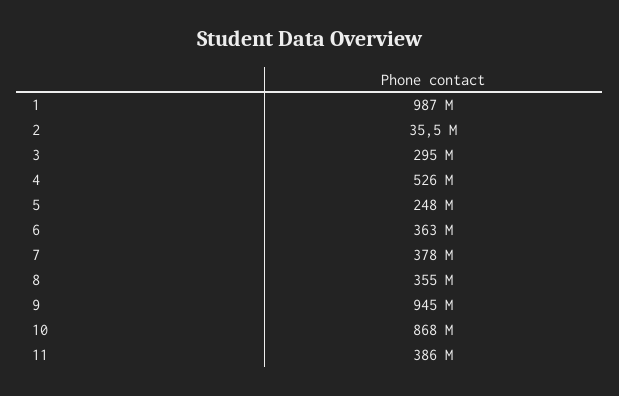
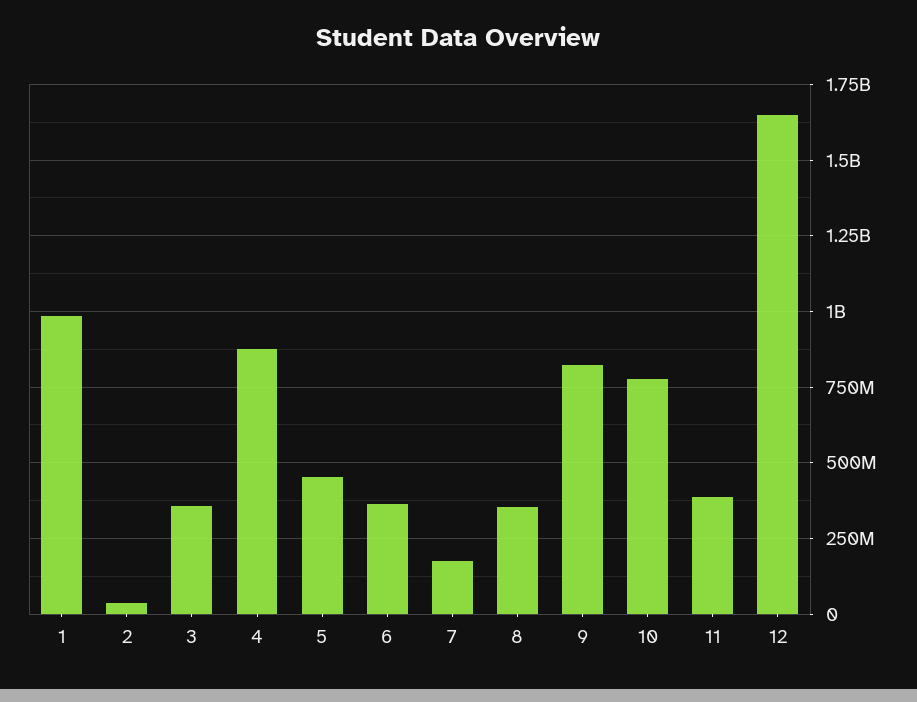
  {
    "1": 987000000,
    "2": 35500000,
-   "3": 295000000,
+   "3": 350000000,
-   "4": 526000000,
+   "4": 875000000,
-   "5": 248000000,
+   "5": 450000000,
    "6": 363000000,
-   "7": 378000000,
+   "7": 175000000,
    "8": 355000000,
-   "9": 945000000,
+   "9": 825000000,
-   "10": 868000000,
+   "10": 775000000,
-   "11": 386000000
+   "11": 386000000,
+   "12": 1650000000
  }

